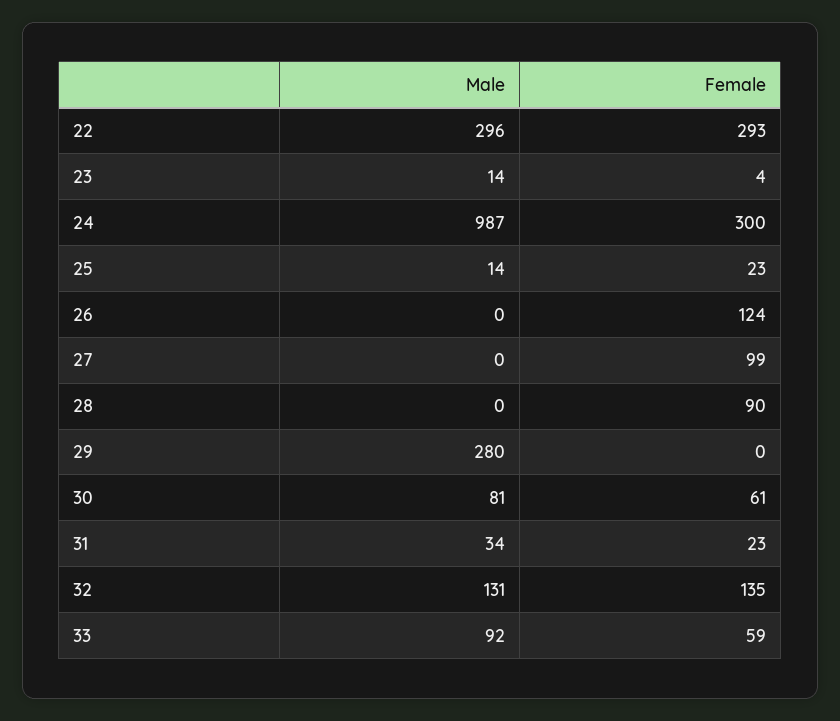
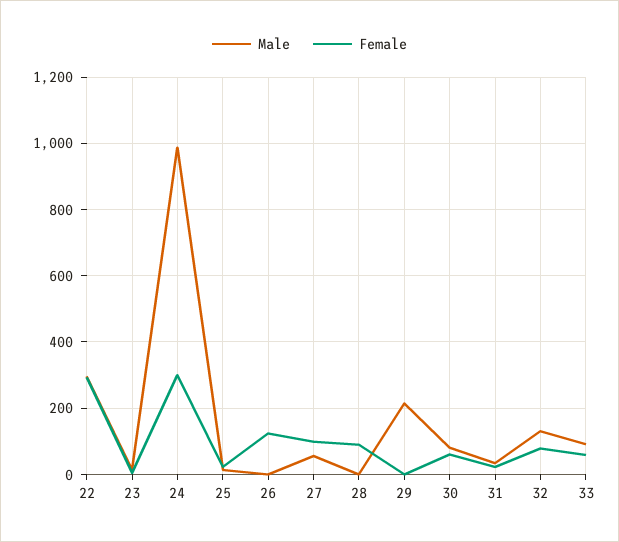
  {
    "Male": {
      "22": 296,
      "23": 14,
      "24": 987,
      "25": 14,
      "26": 0,
-     "27": 0,
+     "27": 60,
      "28": 0,
-     "29": 280,
+     "29": 220,
      "30": 81,
      "31": 34,
      "32": 131,
      "33": 92
    },
    "Female": {
      "22": 293,
      "23": 4,
      "24": 300,
      "25": 23,
      "26": 124,
      "27": 99,
      "28": 90,
      "29": 0,
      "30": 61,
      "31": 23,
-     "32": 135,
+     "32": 80,
      "33": 59
    }
  }

